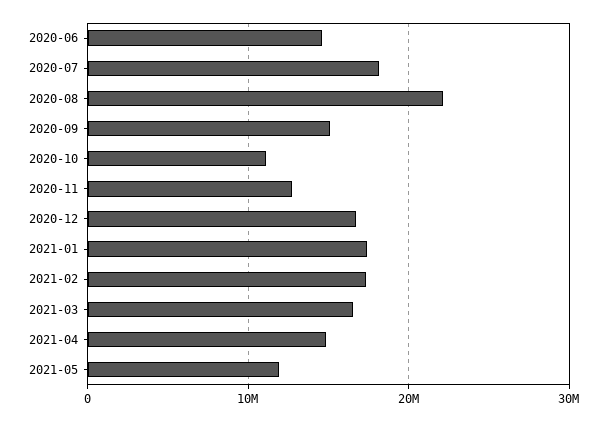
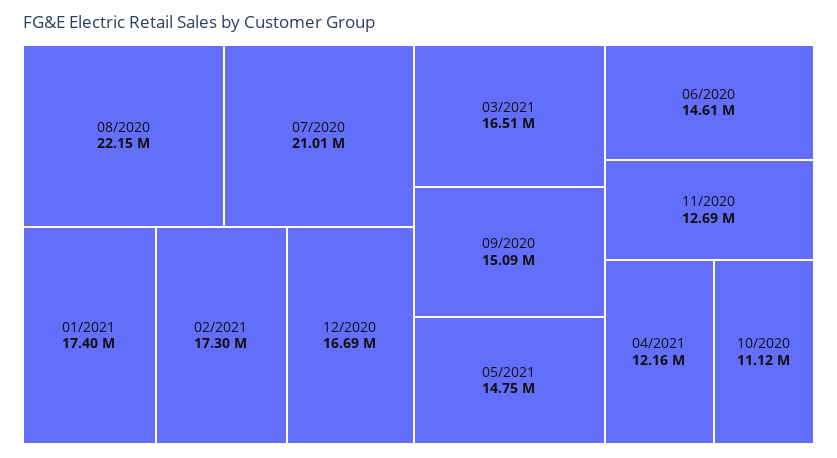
  {
    "2020-06": 14610000,
-   "2020-07": 18000000,
+   "2020-07": 21010000,
    "2020-08": 22150000,
    "2020-09": 15090000,
    "2020-10": 11120000,
    "2020-11": 12690000,
    "2020-12": 16690000,
    "2021-01": 17400000,
    "2021-02": 17300000,
    "2021-03": 16510000,
-   "2021-04": 15000000,
+   "2021-04": 12160000,
-   "2021-05": 12000000
+   "2021-05": 14750000
  }

